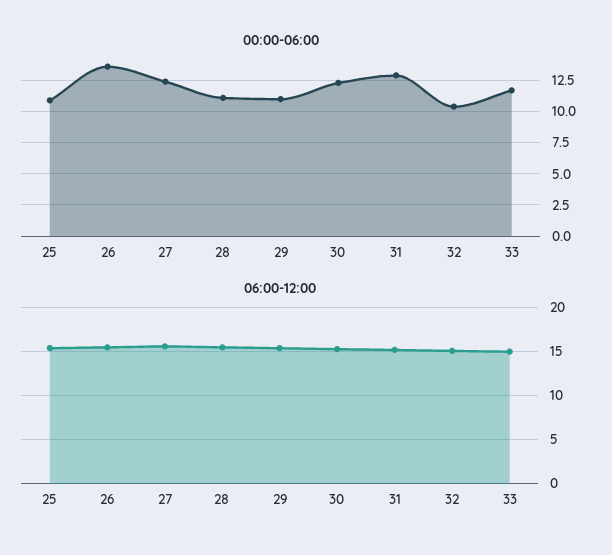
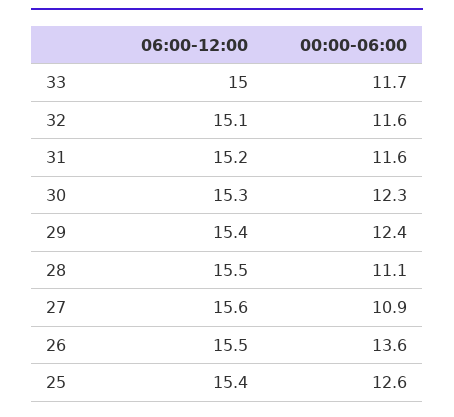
  {
    "00:00-06:00": {
-     "25": 11,
+     "25": 12.6,
      "26": 13.6,
-     "27": 12.5,
+     "27": 10.9,
      "28": 11.1,
-     "29": 11,
+     "29": 12.4,
      "30": 12.3,
-     "31": 13,
+     "31": 11.6,
-     "32": 10.5,
+     "32": 11.6,
      "33": 11.7
    },
    "06:00-12:00": {
      "25": 15.4,
      "26": 15.5,
      "27": 15.6,
      "28": 15.5,
      "29": 15.4,
      "30": 15.3,
      "31": 15.2,
      "32": 15.1,
      "33": 15
    }
  }

